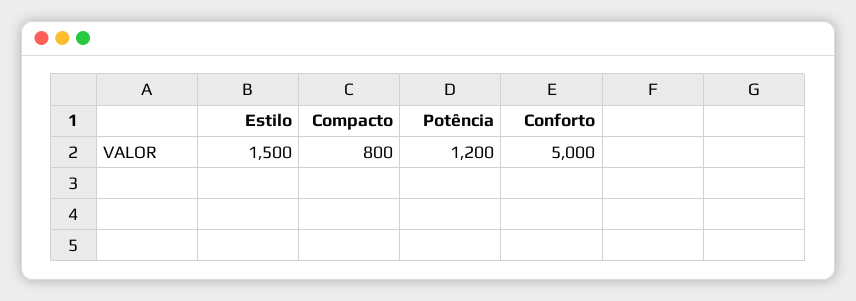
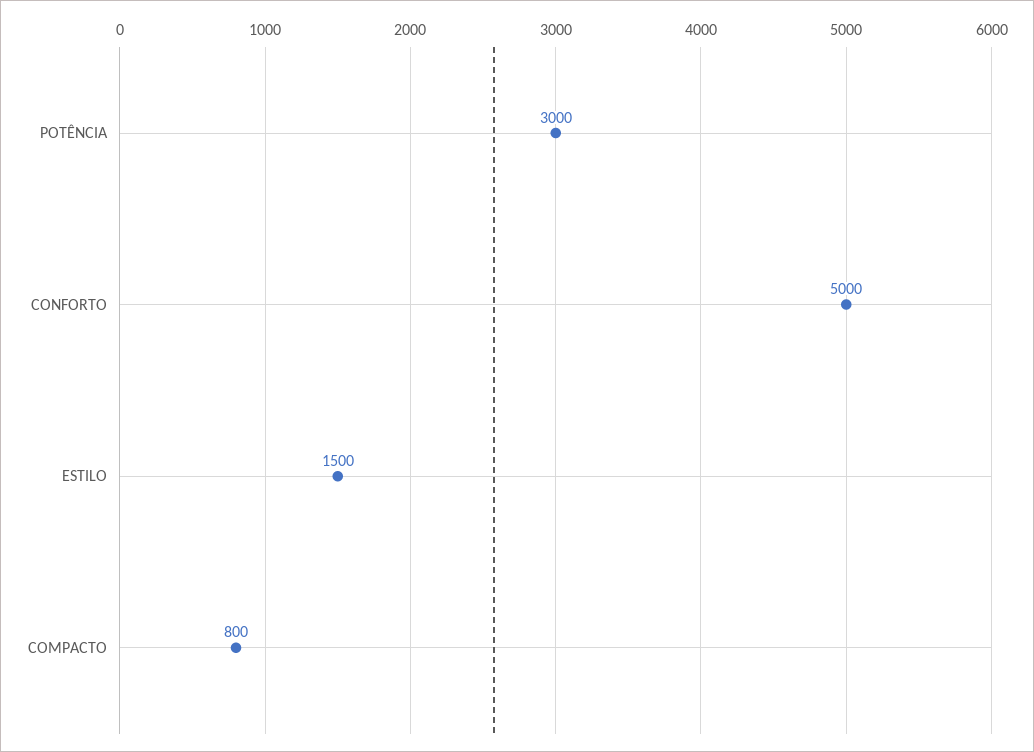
  {
    "Estilo": 1500,
    "Compacto": 800,
-   "Potência": 1200,
+   "Potência": 3000,
    "Conforto": 5000
  }

